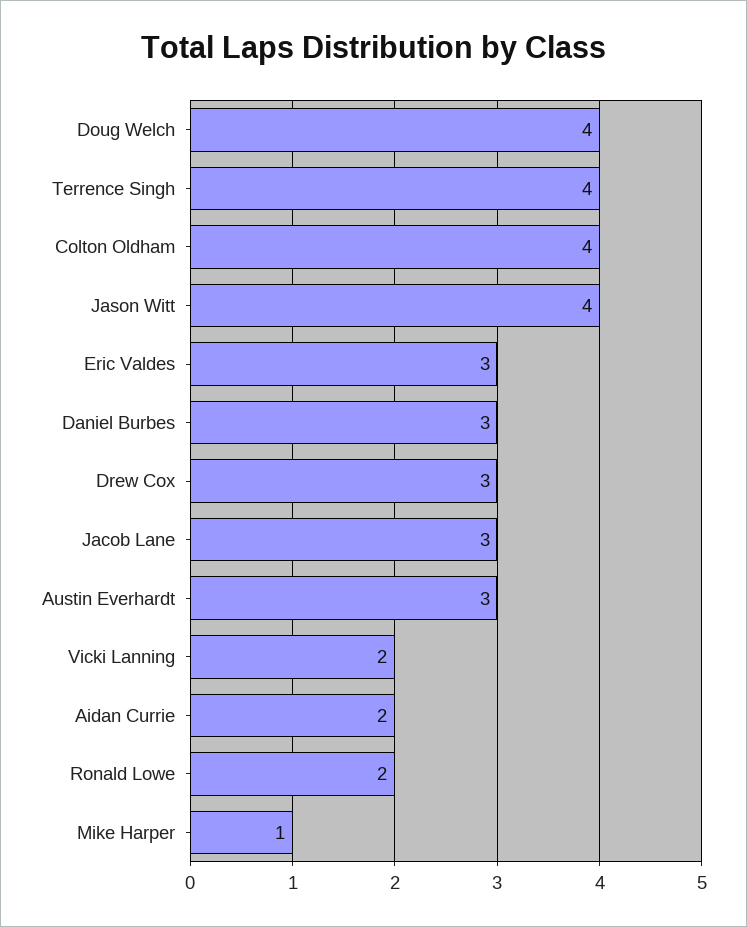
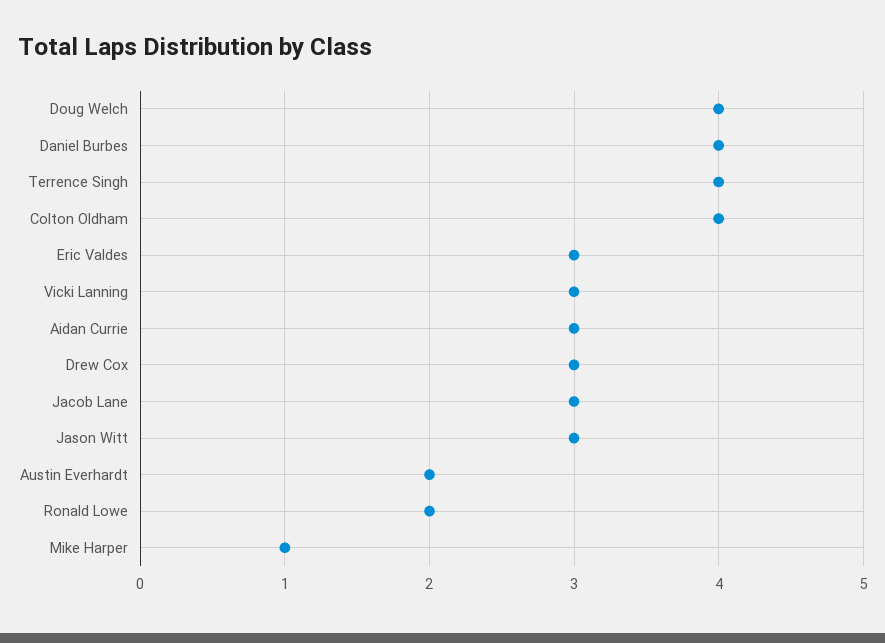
  {
    "Doug Welch": 4,
    "Terrence Singh": 4,
    "Colton Oldham": 4,
-   "Jason Witt": 4,
+   "Jason Witt": 3,
    "Eric Valdes": 3,
-   "Daniel Burbes": 3,
+   "Daniel Burbes": 4,
    "Drew Cox": 3,
    "Jacob Lane": 3,
-   "Austin Everhardt": 3,
+   "Austin Everhardt": 2,
-   "Vicki Lanning": 2,
+   "Vicki Lanning": 3,
-   "Aidan Currie": 2,
+   "Aidan Currie": 3,
    "Ronald Lowe": 2,
    "Mike Harper": 1
  }

